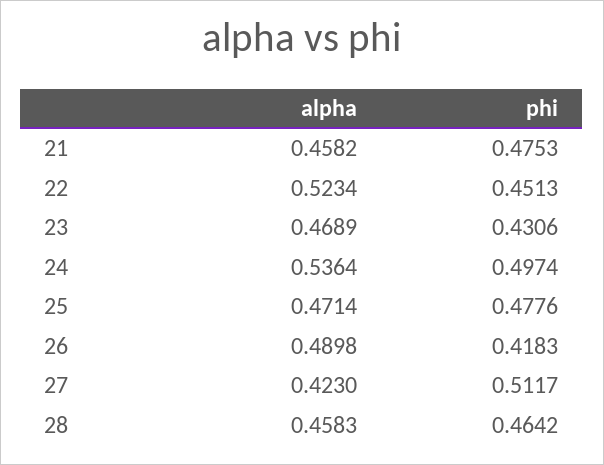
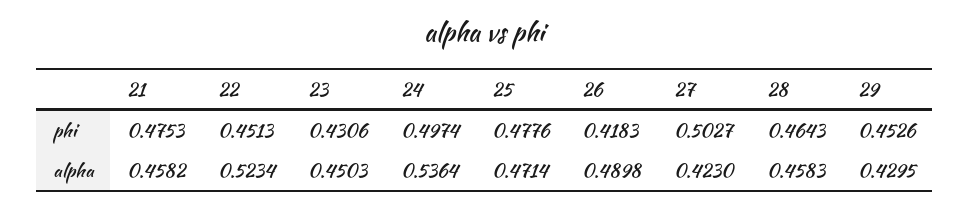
  {
    "alpha": {
      "21": 0.4582,
      "22": 0.5234,
-     "23": 0.4689,
+     "23": 0.4503,
      "24": 0.5364,
      "25": 0.4714,
      "26": 0.4898,
      "27": 0.423,
-     "28": 0.4583
+     "28": 0.4583,
+     "29": 0.4295
    },
    "phi": {
      "21": 0.4753,
      "22": 0.4513,
      "23": 0.4306,
      "24": 0.4974,
      "25": 0.4776,
      "26": 0.4183,
-     "27": 0.5117,
+     "27": 0.5027,
-     "28": 0.4642
+     "28": 0.4643,
+     "29": 0.4526
    }
  }

